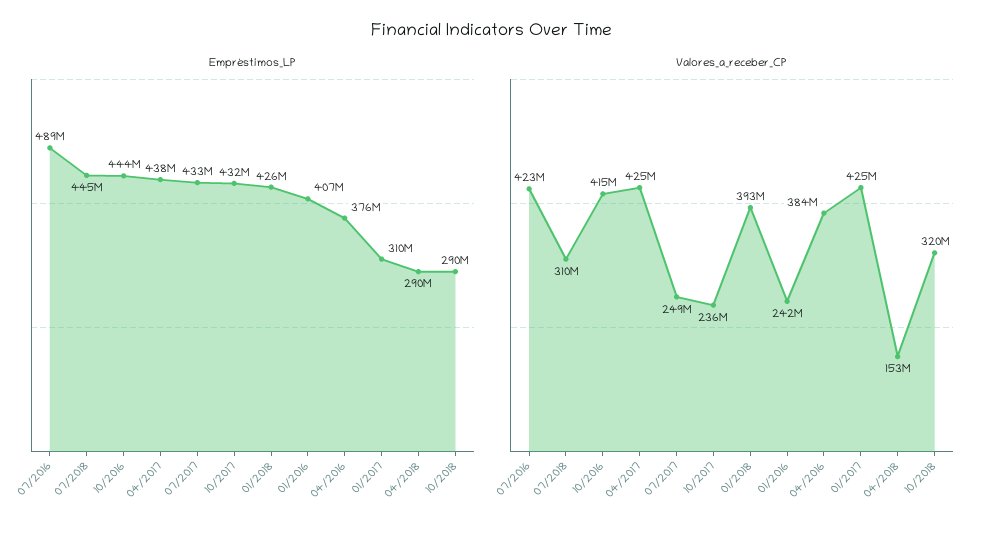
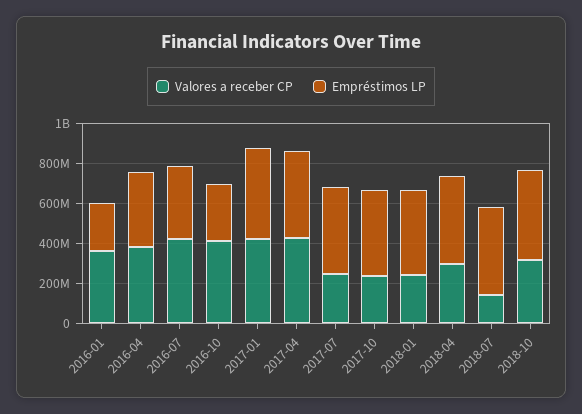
  {
    "Empréstimos_LP": {
-     "07/2016": 489000000,
+     "07/2016": 350000000,
      "07/2018": 445000000,
-     "10/2016": 444000000,
+     "10/2016": 300000000,
      "04/2017": 438000000,
      "07/2017": 433000000,
      "10/2017": 432000000,
      "01/2018": 426000000,
-     "01/2016": 407000000,
+     "01/2016": 250000000,
      "04/2016": 376000000,
-     "01/2017": 310000000,
+     "01/2017": 450000000,
-     "04/2018": 290000000,
+     "04/2018": 450000000,
-     "10/2018": 290000000
+     "10/2018": 450000000
    },
    "Valores_a_receber_CP": {
      "07/2016": 423000000,
-     "07/2018": 310000000,
+     "07/2018": 150000000,
      "10/2016": 415000000,
      "04/2017": 425000000,
      "07/2017": 249000000,
      "10/2017": 236000000,
-     "01/2018": 393000000,
+     "01/2018": 250000000,
-     "01/2016": 242000000,
+     "01/2016": 350000000,
      "04/2016": 384000000,
      "01/2017": 425000000,
-     "04/2018": 153000000,
+     "04/2018": 300000000,
      "10/2018": 320000000
    }
  }

